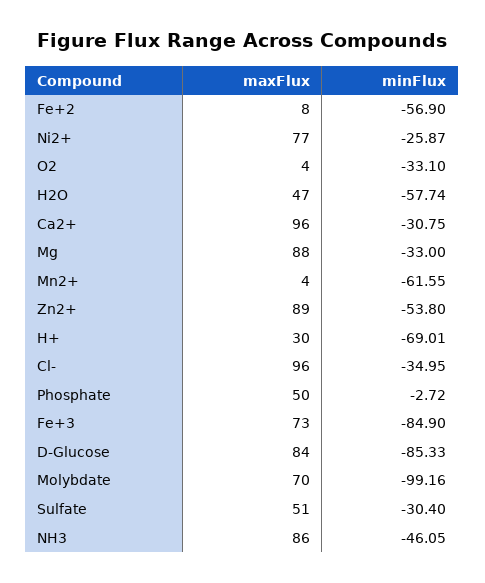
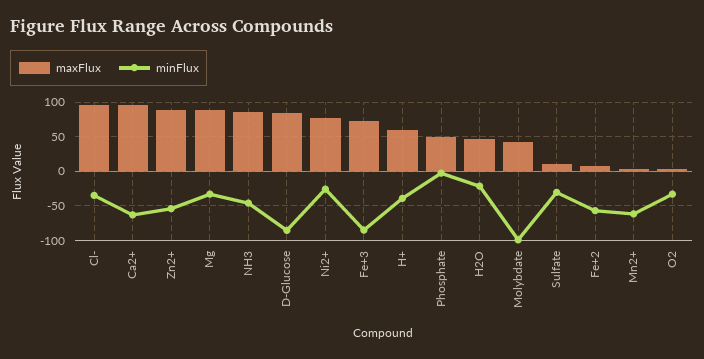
  {
    "maxFlux": {
      "Fe+2": 8,
      "Ni2+": 77,
      "O2": 4,
      "H2O": 47,
      "Ca2+": 96,
      "Mg": 88,
      "Mn2+": 4,
      "Zn2+": 89,
-     "H+": 30,
+     "H+": 60,
      "Cl-": 96,
      "Phosphate": 50,
      "Fe+3": 73,
      "D-Glucose": 84,
-     "Molybdate": 70,
+     "Molybdate": 40,
-     "Sulfate": 51,
+     "Sulfate": 10,
      "NH3": 86
    },
    "minFlux": {
      "Fe+2": -56.9,
      "Ni2+": -25.87,
      "O2": -33.1,
-     "H2O": -57.74,
+     "H2O": -20,
-     "Ca2+": -30.75,
+     "Ca2+": -60,
      "Mg": -33,
      "Mn2+": -61.55,
      "Zn2+": -53.8,
-     "H+": -69.01,
+     "H+": -40,
      "Cl-": -34.95,
      "Phosphate": -2.72,
      "Fe+3": -84.9,
      "D-Glucose": -85.33,
      "Molybdate": -99.16,
      "Sulfate": -30.4,
      "NH3": -46.05
    }
  }

